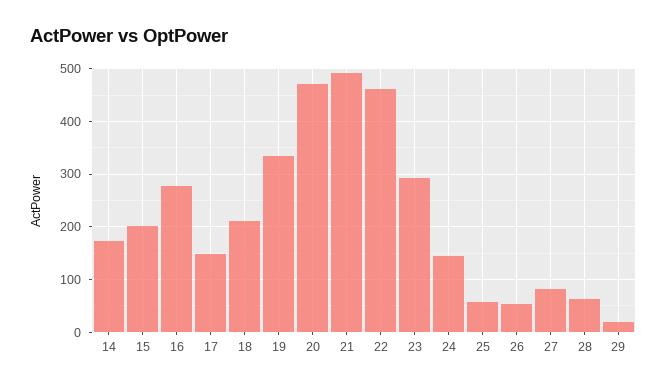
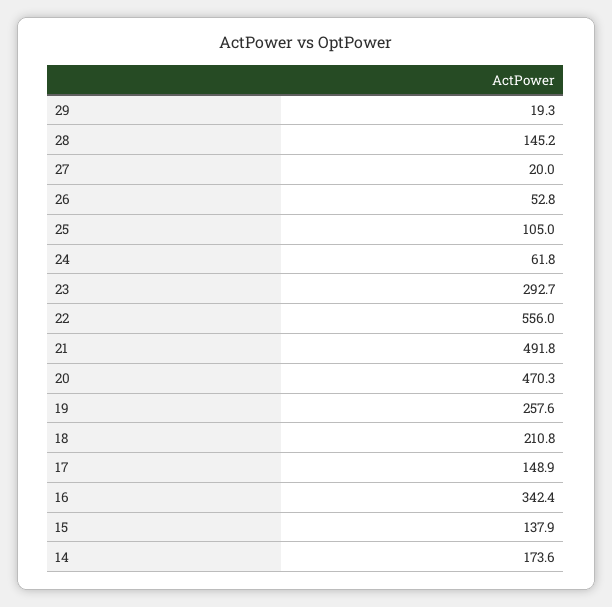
  {
    "14": 173.6,
-   "15": 200,
+   "15": 137.9,
-   "16": 280,
+   "16": 342.4,
    "17": 148.9,
    "18": 210.8,
-   "19": 340,
+   "19": 257.6,
    "20": 470.3,
    "21": 491.8,
-   "22": 460,
+   "22": 556,
    "23": 292.7,
-   "24": 140,
+   "24": 61.8,
-   "25": 60,
+   "25": 105,
    "26": 52.8,
-   "27": 80,
+   "27": 20,
-   "28": 60,
+   "28": 145.2,
    "29": 19.3
  }

